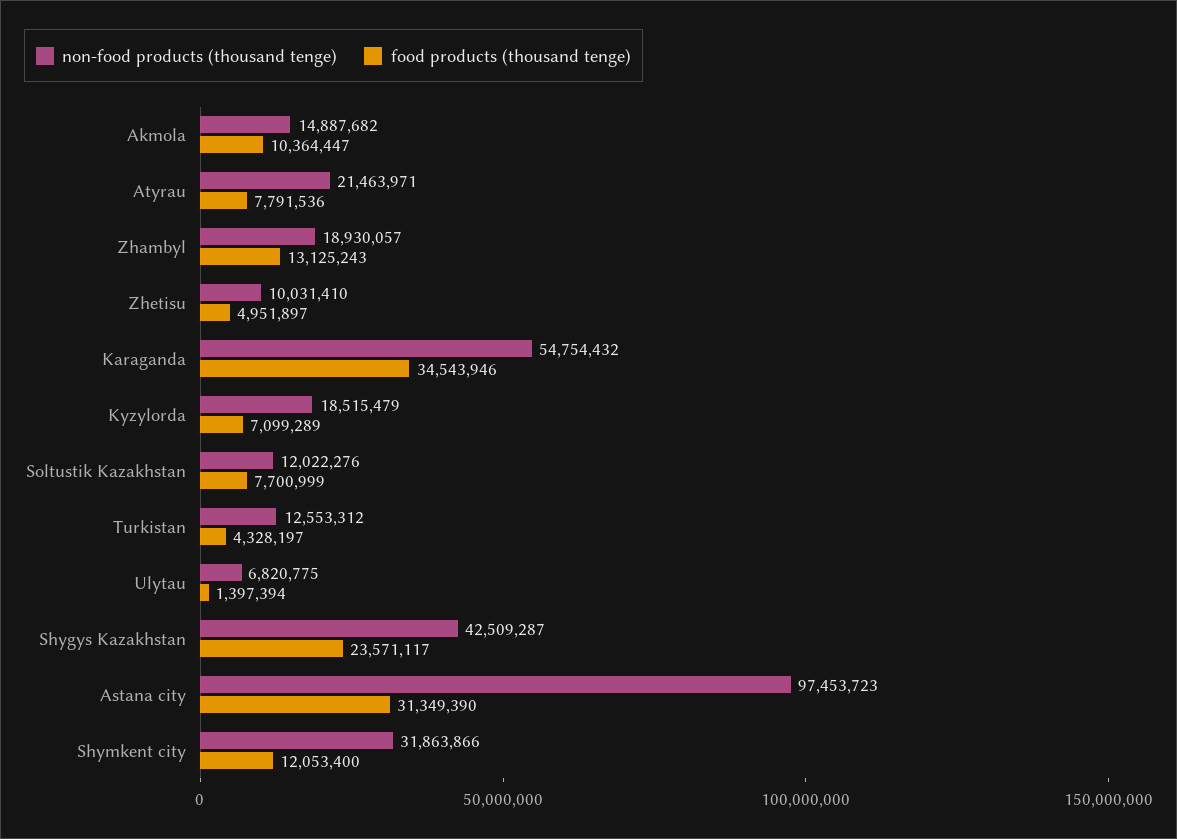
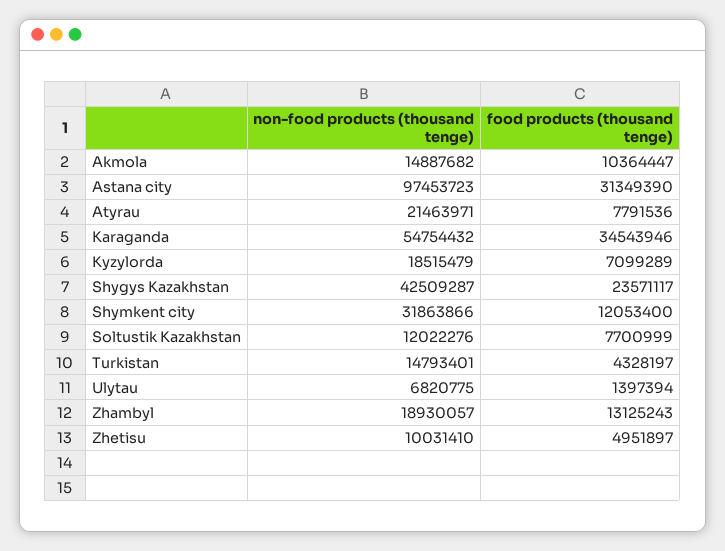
  {
    "non-food products (thousand tenge)": {
      "Akmola": 14887682,
      "Atyrau": 21463971,
      "Zhambyl": 18930057,
      "Zhetisu": 10031410,
      "Karaganda": 54754432,
      "Kyzylorda": 18515479,
      "Soltustik Kazakhstan": 12022276,
-     "Turkistan": 12553312,
+     "Turkistan": 14793401,
      "Ulytau": 6820775,
      "Shygys Kazakhstan": 42509287,
      "Astana city": 97453723,
      "Shymkent city": 31863866
    },
    "food products (thousand tenge)": {
      "Akmola": 10364447,
      "Atyrau": 7791536,
      "Zhambyl": 13125243,
      "Zhetisu": 4951897,
      "Karaganda": 34543946,
      "Kyzylorda": 7099289,
      "Soltustik Kazakhstan": 7700999,
      "Turkistan": 4328197,
      "Ulytau": 1397394,
      "Shygys Kazakhstan": 23571117,
      "Astana city": 31349390,
      "Shymkent city": 12053400
    }
  }

